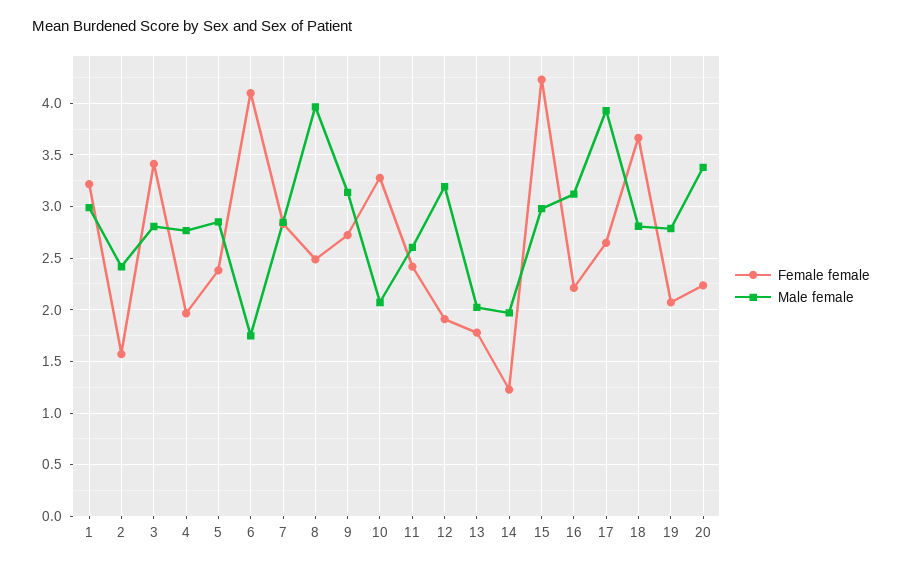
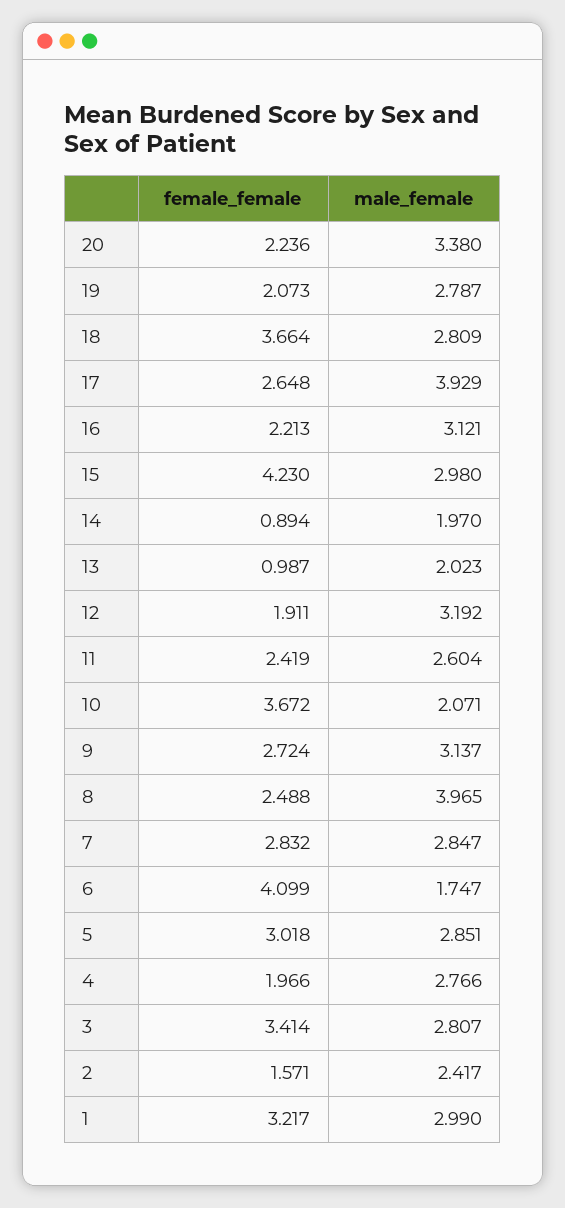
  {
    "Female female": {
      "1": 3.217,
      "2": 1.571,
      "3": 3.414,
      "4": 1.966,
-     "5": 2.4,
+     "5": 3.018,
      "6": 4.099,
      "7": 2.832,
      "8": 2.488,
      "9": 2.724,
-     "10": 3.3,
+     "10": 3.672,
      "11": 2.419,
      "12": 1.911,
-     "13": 1.8,
+     "13": 0.987,
-     "14": 1.2,
+     "14": 0.894,
      "15": 4.23,
      "16": 2.213,
      "17": 2.648,
      "18": 3.664,
      "19": 2.073,
      "20": 2.236
    },
    "Male female": {
      "1": 2.99,
      "2": 2.417,
      "3": 2.807,
      "4": 2.766,
      "5": 2.851,
      "6": 1.747,
      "7": 2.847,
      "8": 3.965,
      "9": 3.137,
      "10": 2.071,
      "11": 2.604,
      "12": 3.192,
      "13": 2.023,
      "14": 1.97,
      "15": 2.98,
      "16": 3.121,
      "17": 3.929,
      "18": 2.809,
      "19": 2.787,
      "20": 3.38
    }
  }

